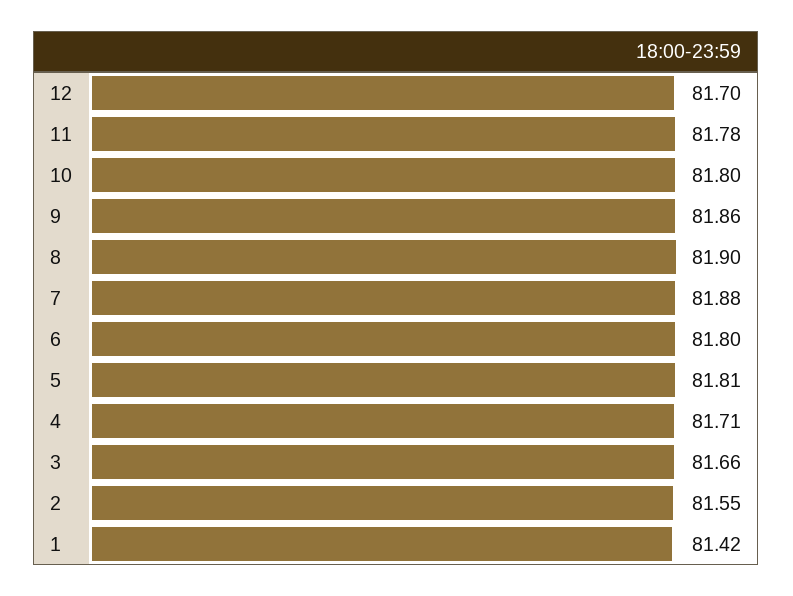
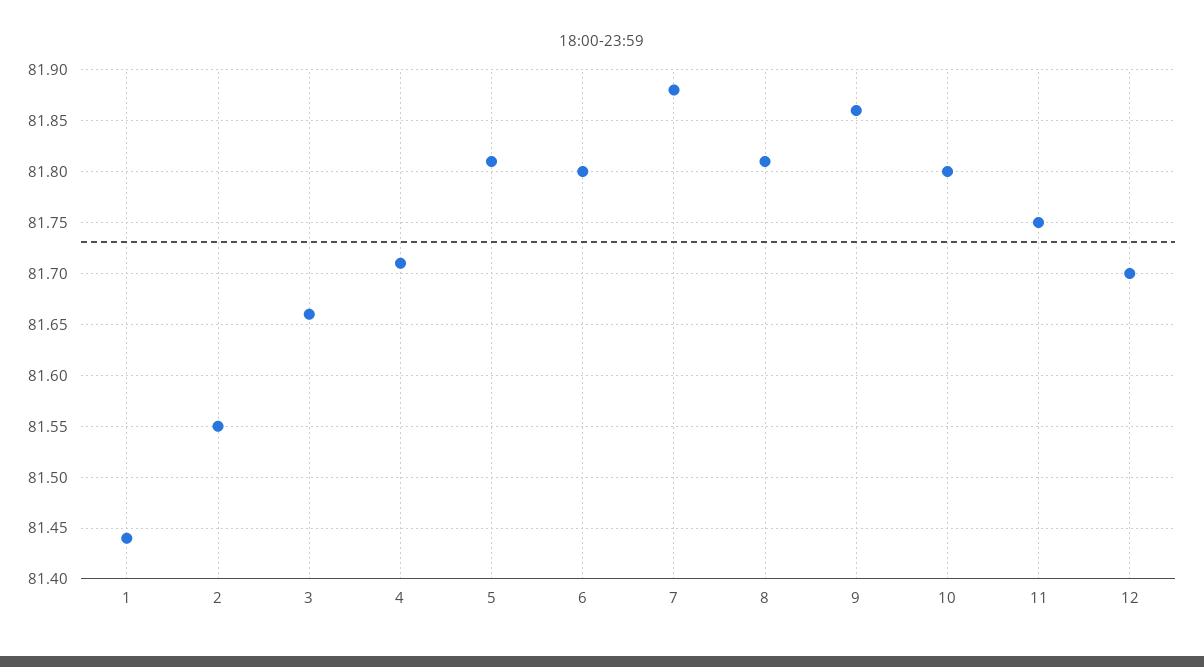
  {
    "12": 81.7,
-   "11": 81.78,
+   "11": 81.75,
    "10": 81.8,
    "9": 81.86,
-   "8": 81.9,
+   "8": 81.81,
    "7": 81.88,
    "6": 81.8,
    "5": 81.81,
    "4": 81.71,
    "3": 81.66,
    "2": 81.55,
-   "1": 81.42
+   "1": 81.44
  }

